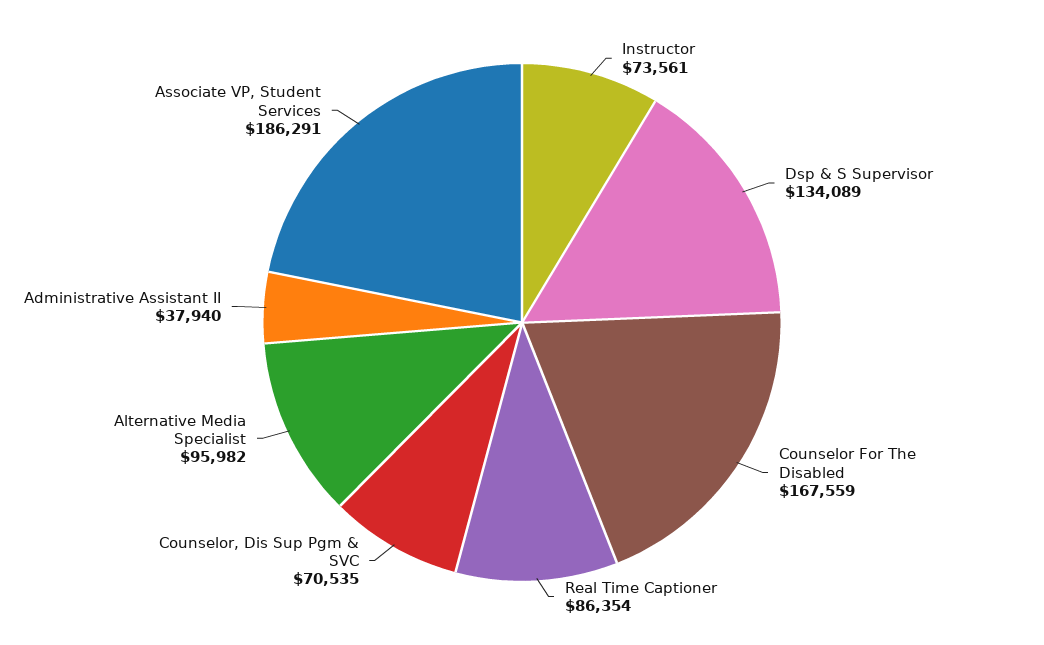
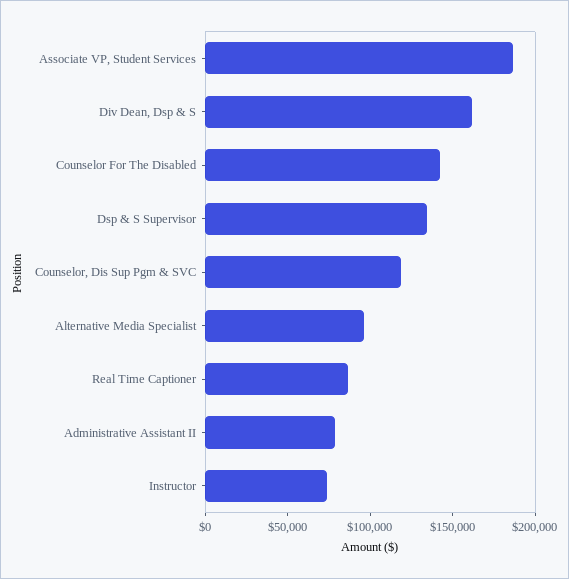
  {
    "Instructor": 73561,
    "Dsp & S Supervisor": 134089,
-   "Counselor For The Disabled": 167559,
+   "Counselor For The Disabled": 140000,
    "Real Time Captioner": 86354,
-   "Counselor, Dis Sup Pgm & SVC": 70535,
+   "Counselor, Dis Sup Pgm & SVC": 120000,
    "Alternative Media Specialist": 95982,
-   "Administrative Assistant II": 37940,
+   "Administrative Assistant II": 80000,
-   "Associate VP, Student Services": 186291
+   "Associate VP, Student Services": 186291,
+   "Div Dean, Dsp & S": 160000
  }

